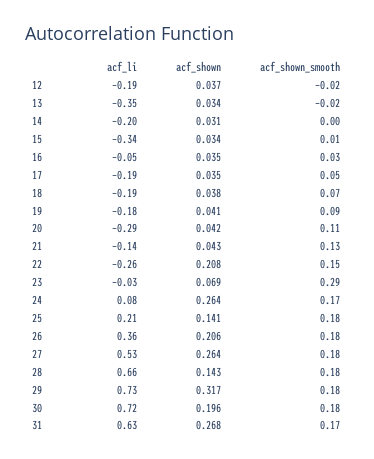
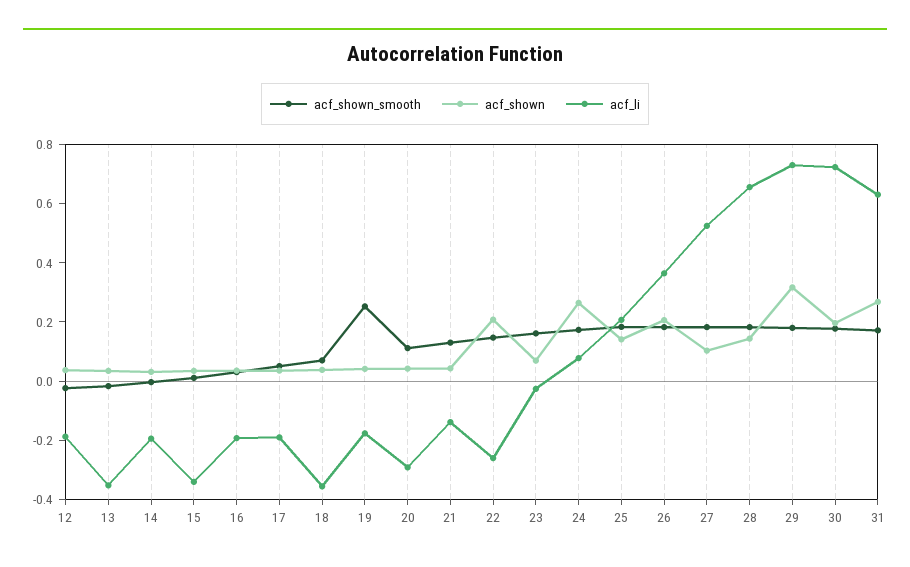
  {
    "acf_li": {
      "12": -0.19,
      "13": -0.35,
      "14": -0.2,
      "15": -0.34,
-     "16": -0.05,
+     "16": -0.2,
      "17": -0.19,
-     "18": -0.19,
+     "18": -0.35,
      "19": -0.18,
      "20": -0.29,
      "21": -0.14,
      "22": -0.26,
      "23": -0.03,
      "24": 0.08,
      "25": 0.21,
      "26": 0.36,
      "27": 0.53,
      "28": 0.66,
      "29": 0.73,
      "30": 0.72,
      "31": 0.63
    },
    "acf_shown": {
      "12": 0.037,
      "13": 0.034,
      "14": 0.031,
      "15": 0.034,
      "16": 0.035,
      "17": 0.035,
      "18": 0.038,
      "19": 0.041,
      "20": 0.042,
      "21": 0.043,
      "22": 0.208,
      "23": 0.069,
      "24": 0.264,
      "25": 0.141,
      "26": 0.206,
-     "27": 0.264,
+     "27": 0.1,
      "28": 0.143,
      "29": 0.317,
      "30": 0.196,
      "31": 0.268
    },
    "acf_shown_smooth": {
      "12": -0.02,
      "13": -0.02,
      "14": 0,
      "15": 0.01,
      "16": 0.03,
      "17": 0.05,
      "18": 0.07,
-     "19": 0.09,
+     "19": 0.25,
      "20": 0.11,
      "21": 0.13,
      "22": 0.15,
-     "23": 0.29,
+     "23": 0.15,
      "24": 0.17,
      "25": 0.18,
      "26": 0.18,
      "27": 0.18,
      "28": 0.18,
      "29": 0.18,
      "30": 0.18,
      "31": 0.17
    }
  }

